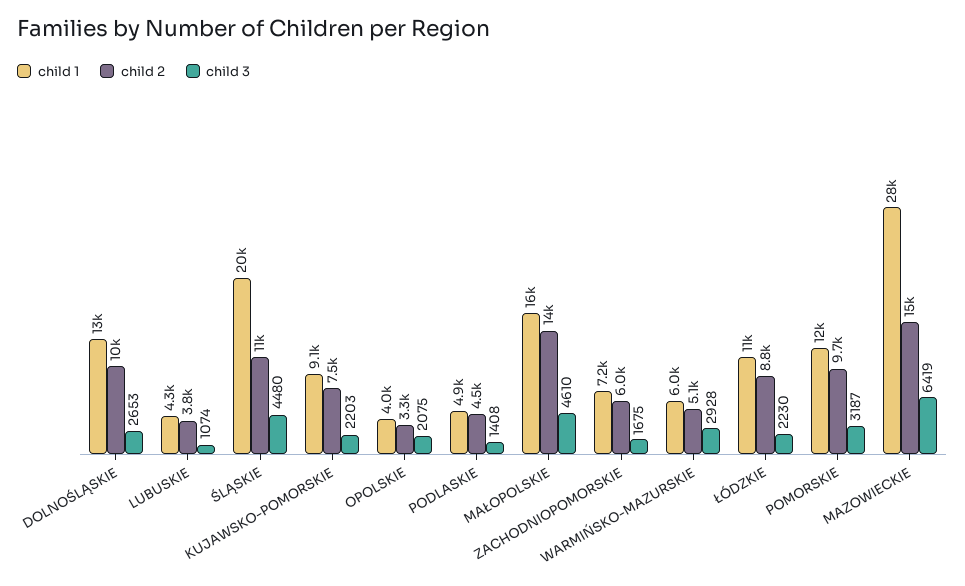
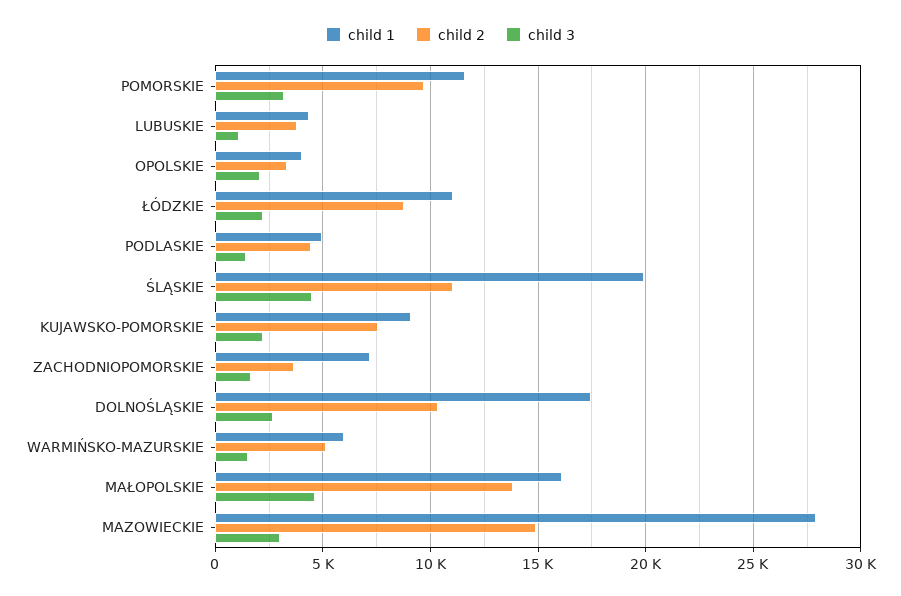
  {
    "child 1": {
-     "DOLNOŚLĄSKIE": 13000,
+     "DOLNOŚLĄSKIE": 17500,
      "LUBUSKIE": 4300,
      "ŚLĄSKIE": 20000,
      "KUJAWSKO-POMORSKIE": 9100,
      "OPOLSKIE": 4000,
      "PODLASKIE": 4900,
      "MAŁOPOLSKIE": 16000,
      "ZACHODNIOPOMORSKIE": 7200,
      "WARMIŃSKO-MAZURSKIE": 6000,
      "ŁÓDZKIE": 11000,
      "POMORSKIE": 12000,
      "MAZOWIECKIE": 28000
    },
    "child 2": {
      "DOLNOŚLĄSKIE": 10000,
      "LUBUSKIE": 3800,
      "ŚLĄSKIE": 11000,
      "KUJAWSKO-POMORSKIE": 7500,
      "OPOLSKIE": 3300,
      "PODLASKIE": 4500,
      "MAŁOPOLSKIE": 14000,
-     "ZACHODNIOPOMORSKIE": 6000,
+     "ZACHODNIOPOMORSKIE": 3500,
      "WARMIŃSKO-MAZURSKIE": 5100,
      "ŁÓDZKIE": 8800,
      "POMORSKIE": 9700,
      "MAZOWIECKIE": 15000
    },
    "child 3": {
      "DOLNOŚLĄSKIE": 2653,
      "LUBUSKIE": 1074,
      "ŚLĄSKIE": 4480,
      "KUJAWSKO-POMORSKIE": 2203,
      "OPOLSKIE": 2075,
      "PODLASKIE": 1408,
      "MAŁOPOLSKIE": 4610,
      "ZACHODNIOPOMORSKIE": 1675,
-     "WARMIŃSKO-MAZURSKIE": 2928,
+     "WARMIŃSKO-MAZURSKIE": 1500,
      "ŁÓDZKIE": 2230,
      "POMORSKIE": 3187,
-     "MAZOWIECKIE": 6419
+     "MAZOWIECKIE": 3000
    }
  }

